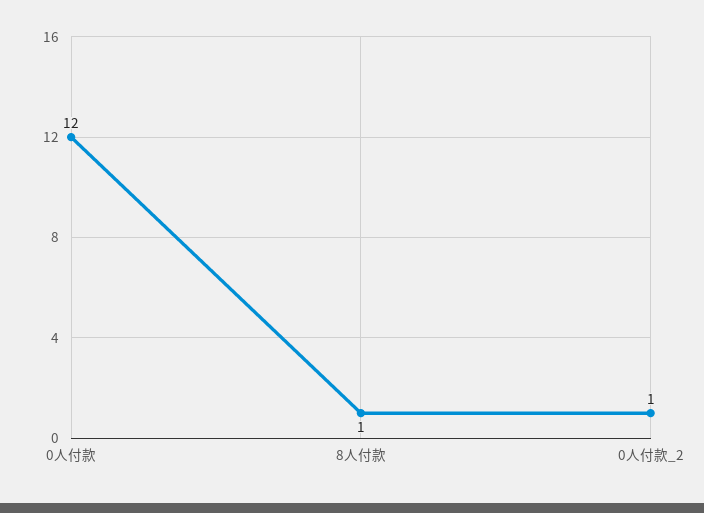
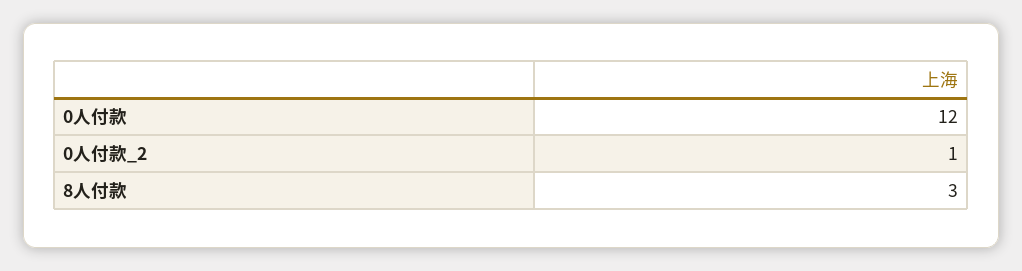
  {
    "0人付款": 12,
-   "8人付款": 1,
+   "8人付款": 3,
    "0人付款_2": 1
  }

